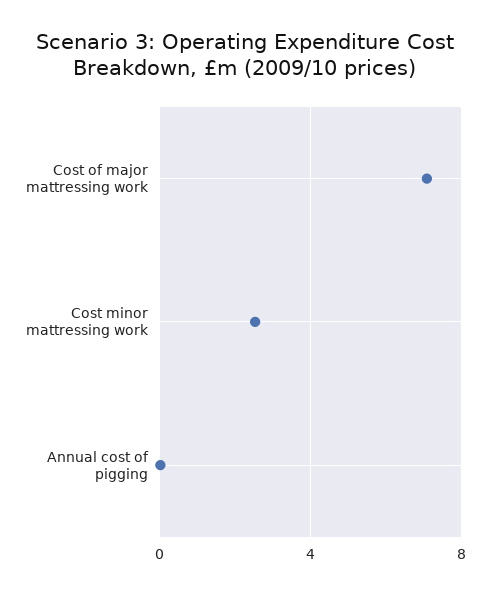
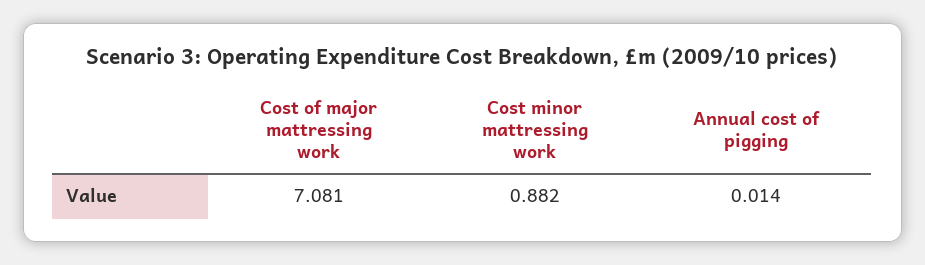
  {
    "Cost of major mattressing work": 7.081,
-   "Cost minor mattressing work": 2.5,
+   "Cost minor mattressing work": 0.882,
    "Annual cost of pigging": 0.014
  }

